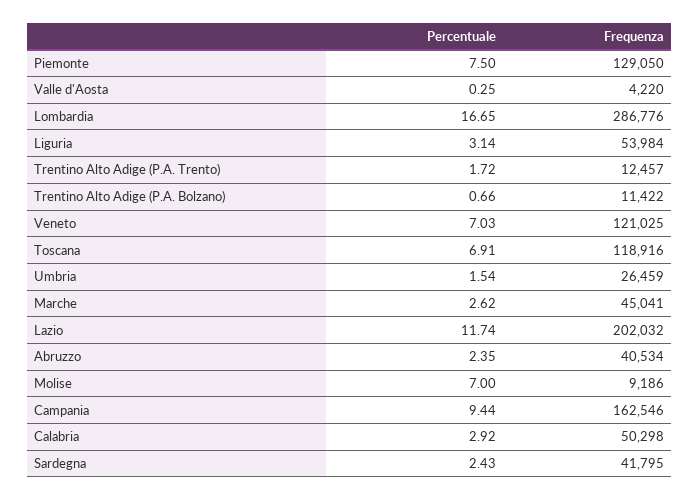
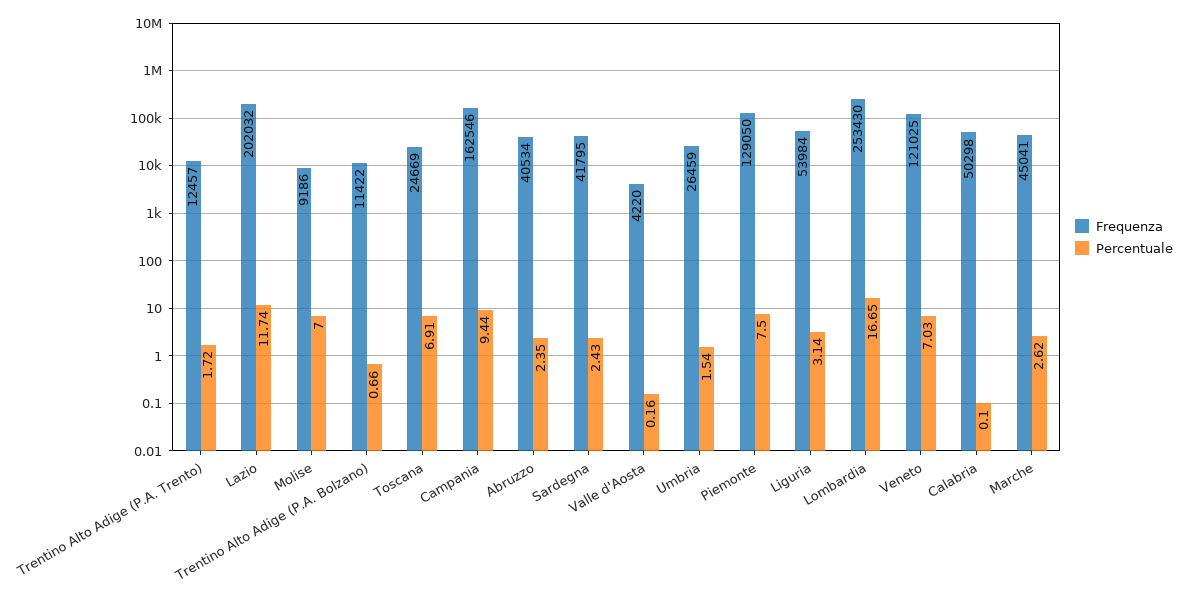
  {
    "Percentuale": {
      "Piemonte": 7.5,
-     "Valle d'Aosta": 0.25,
+     "Valle d'Aosta": 0.16,
      "Lombardia": 16.65,
      "Liguria": 3.14,
      "Trentino Alto Adige (P.A. Trento)": 1.72,
      "Trentino Alto Adige (P.A. Bolzano)": 0.66,
      "Veneto": 7.03,
      "Toscana": 6.91,
      "Umbria": 1.54,
      "Marche": 2.62,
      "Lazio": 11.74,
      "Abruzzo": 2.35,
      "Molise": 7,
      "Campania": 9.44,
-     "Calabria": 2.92,
+     "Calabria": 0.1,
      "Sardegna": 2.43
    },
    "Frequenza": {
      "Piemonte": 129050,
      "Valle d'Aosta": 4220,
-     "Lombardia": 286776,
+     "Lombardia": 253430,
      "Liguria": 53984,
      "Trentino Alto Adige (P.A. Trento)": 12457,
      "Trentino Alto Adige (P.A. Bolzano)": 11422,
      "Veneto": 121025,
-     "Toscana": 118916,
+     "Toscana": 24669,
      "Umbria": 26459,
      "Marche": 45041,
      "Lazio": 202032,
      "Abruzzo": 40534,
      "Molise": 9186,
      "Campania": 162546,
      "Calabria": 50298,
      "Sardegna": 41795
    }
  }

